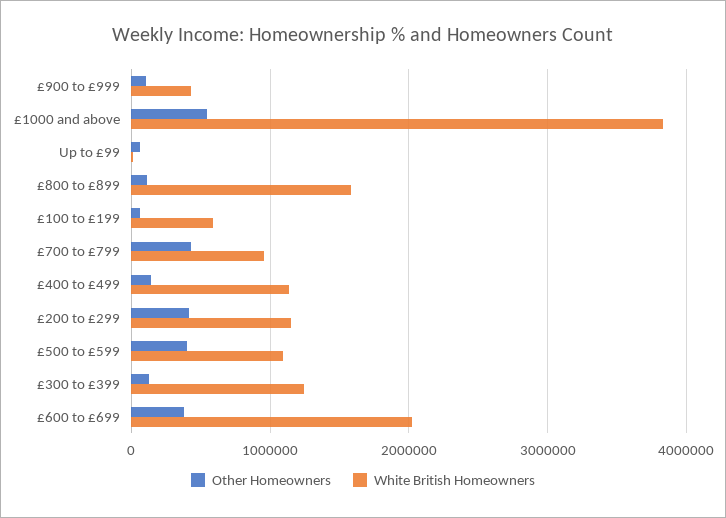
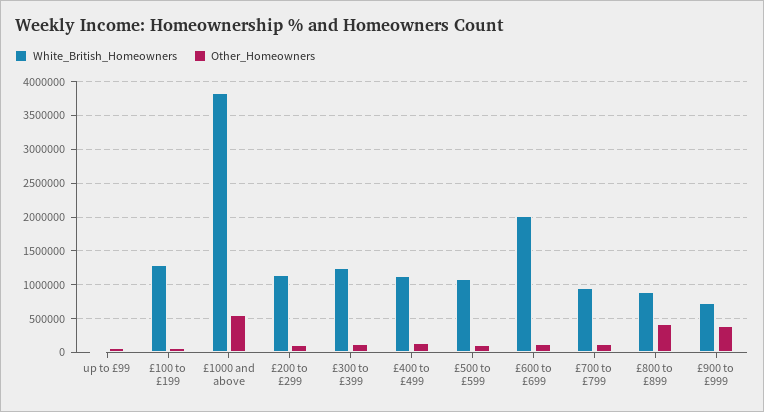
  {
    "Other Homeowners": {
-     "£900 to £999": 100000,
+     "£900 to £999": 400000,
      "£1000 and above": 500000,
      "Up to £99": 100000,
-     "£800 to £899": 100000,
+     "£800 to £899": 400000,
      "£100 to £199": 100000,
-     "£700 to £799": 400000,
+     "£700 to £799": 100000,
      "£400 to £499": 100000,
-     "£200 to £299": 400000,
+     "£200 to £299": 100000,
-     "£500 to £599": 400000,
+     "£500 to £599": 100000,
      "£300 to £399": 100000,
-     "£600 to £699": 400000
+     "£600 to £699": 100000
    },
    "White British Homeowners": {
-     "£900 to £999": 400000,
+     "£900 to £999": 700000,
      "£1000 and above": 3800000,
      "Up to £99": 0,
-     "£800 to £899": 1600000,
+     "£800 to £899": 900000,
-     "£100 to £199": 600000,
+     "£100 to £199": 1300000,
      "£700 to £799": 1000000,
      "£400 to £499": 1100000,
      "£200 to £299": 1100000,
      "£500 to £599": 1100000,
      "£300 to £399": 1200000,
      "£600 to £699": 2000000
    }
  }

